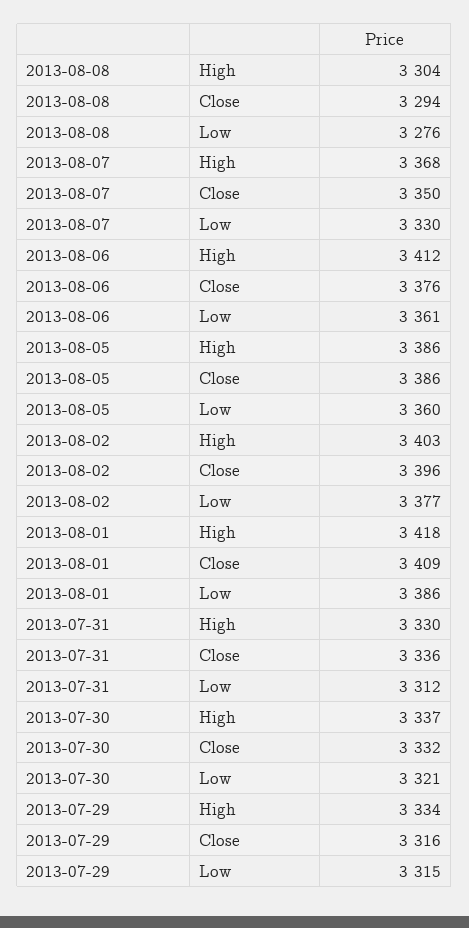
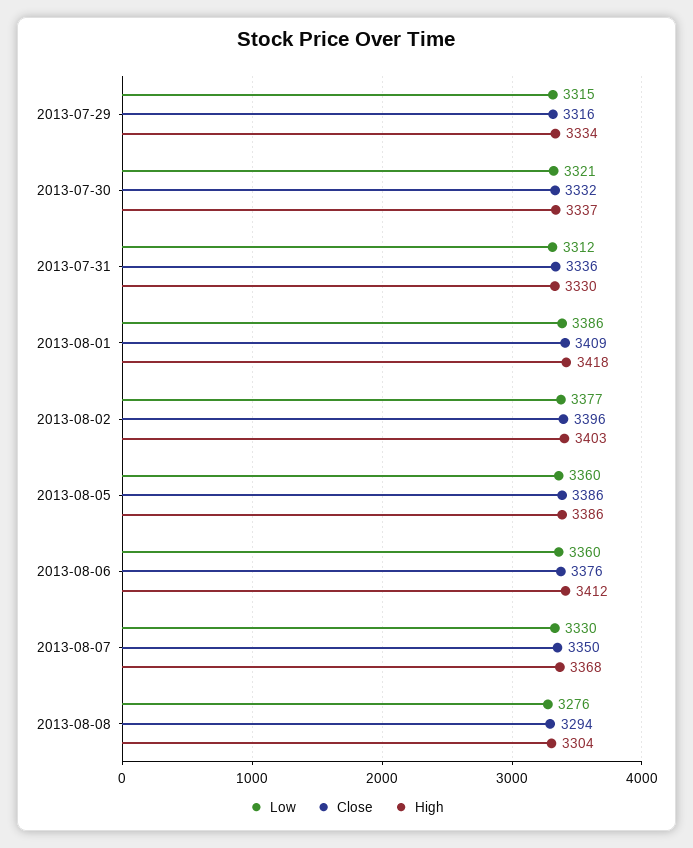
  {
    "High": {
      "2013-08-08": 3304,
      "2013-08-07": 3368,
      "2013-08-06": 3412,
      "2013-08-05": 3386,
      "2013-08-02": 3403,
      "2013-08-01": 3418,
      "2013-07-31": 3330,
      "2013-07-30": 3337,
      "2013-07-29": 3334
    },
    "Close": {
      "2013-08-08": 3294,
      "2013-08-07": 3350,
      "2013-08-06": 3376,
      "2013-08-05": 3386,
      "2013-08-02": 3396,
      "2013-08-01": 3409,
      "2013-07-31": 3336,
      "2013-07-30": 3332,
      "2013-07-29": 3316
    },
    "Low": {
      "2013-08-08": 3276,
      "2013-08-07": 3330,
-     "2013-08-06": 3361,
+     "2013-08-06": 3360,
      "2013-08-05": 3360,
      "2013-08-02": 3377,
      "2013-08-01": 3386,
      "2013-07-31": 3312,
      "2013-07-30": 3321,
      "2013-07-29": 3315
    }
  }

